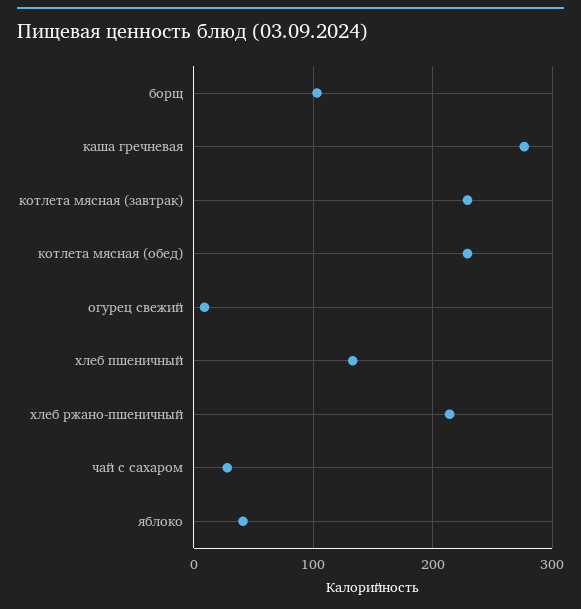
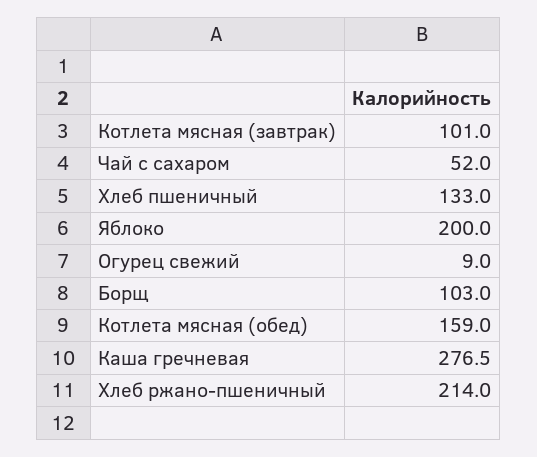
  {
    "борщ": 103,
    "каша гречневая": 276.5,
-   "котлета мясная (завтрак)": 230,
+   "котлета мясная (завтрак)": 101,
-   "котлета мясная (обед)": 230,
+   "котлета мясная (обед)": 159,
    "огурец свежий": 9,
    "хлеб пшеничный": 133,
    "хлеб ржано-пшеничный": 214,
-   "чай с сахаром": 30,
+   "чай с сахаром": 52,
-   "яблоко": 40
+   "яблоко": 200
  }

